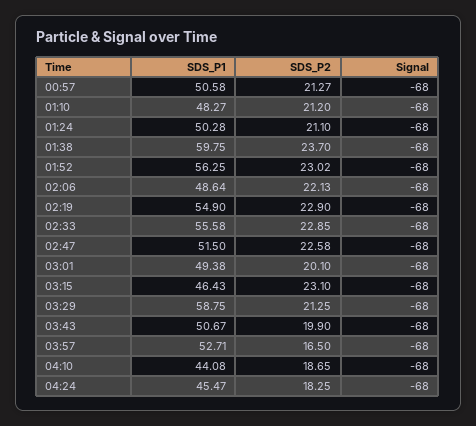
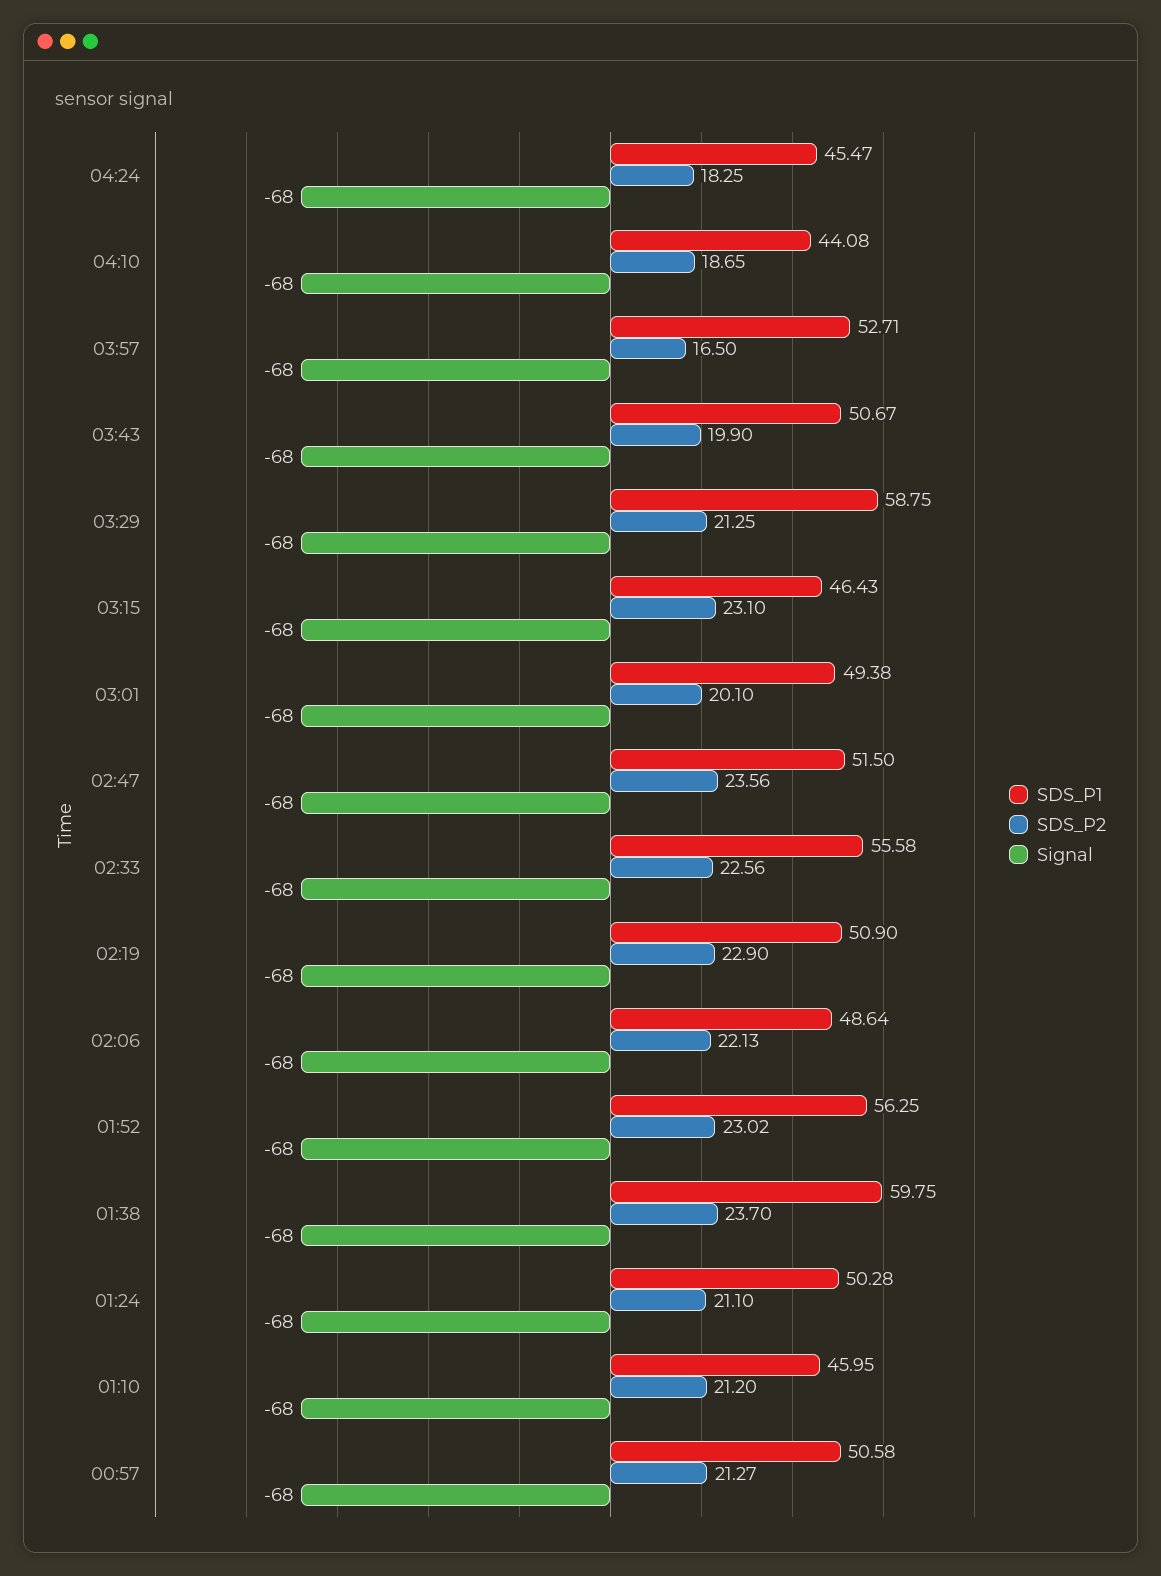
  {
    "SDS_P1": {
      "00:57": 50.58,
-     "01:10": 48.27,
+     "01:10": 45.95,
      "01:24": 50.28,
      "01:38": 59.75,
      "01:52": 56.25,
      "02:06": 48.64,
-     "02:19": 54.9,
+     "02:19": 50.9,
      "02:33": 55.58,
      "02:47": 51.5,
      "03:01": 49.38,
      "03:15": 46.43,
      "03:29": 58.75,
      "03:43": 50.67,
      "03:57": 52.71,
      "04:10": 44.08,
      "04:24": 45.47
    },
    "SDS_P2": {
      "00:57": 21.27,
      "01:10": 21.2,
      "01:24": 21.1,
      "01:38": 23.7,
      "01:52": 23.02,
      "02:06": 22.13,
      "02:19": 22.9,
-     "02:33": 22.85,
+     "02:33": 22.56,
-     "02:47": 22.58,
+     "02:47": 23.56,
      "03:01": 20.1,
      "03:15": 23.1,
      "03:29": 21.25,
      "03:43": 19.9,
      "03:57": 16.5,
      "04:10": 18.65,
      "04:24": 18.25
    },
    "Signal": {
      "00:57": -68,
      "01:10": -68,
      "01:24": -68,
      "01:38": -68,
      "01:52": -68,
      "02:06": -68,
      "02:19": -68,
      "02:33": -68,
      "02:47": -68,
      "03:01": -68,
      "03:15": -68,
      "03:29": -68,
      "03:43": -68,
      "03:57": -68,
      "04:10": -68,
      "04:24": -68
    }
  }

